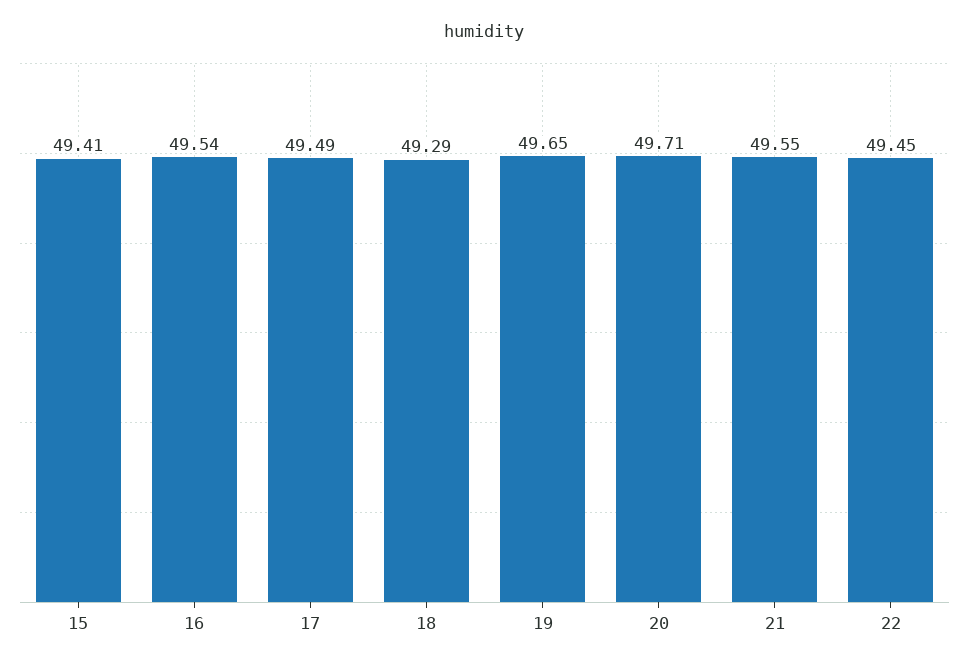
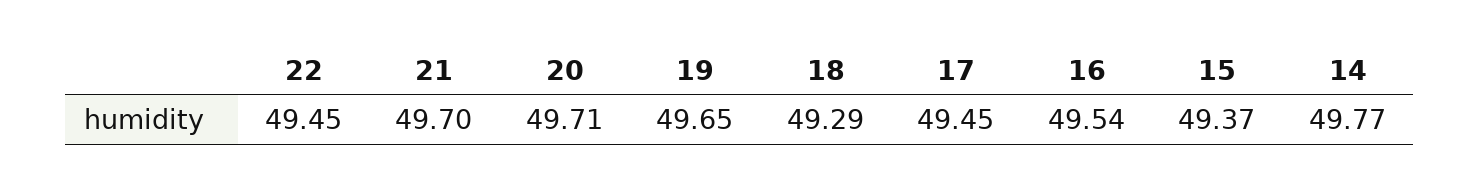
  {
-   "15": 49.41,
+   "15": 49.37,
    "16": 49.54,
-   "17": 49.49,
+   "17": 49.45,
    "18": 49.29,
    "19": 49.65,
    "20": 49.71,
-   "21": 49.55,
+   "21": 49.7,
-   "22": 49.45
+   "22": 49.45,
+   "14": 49.77
  }

